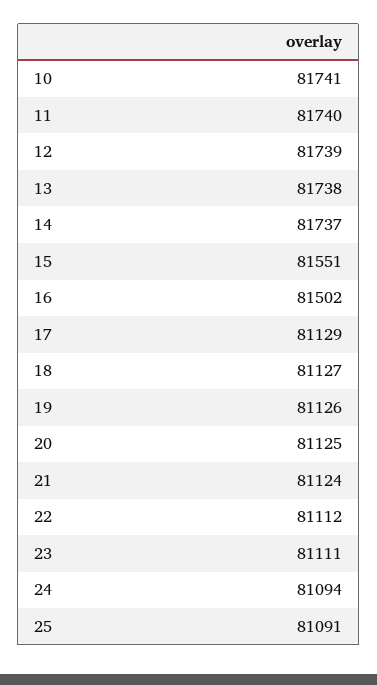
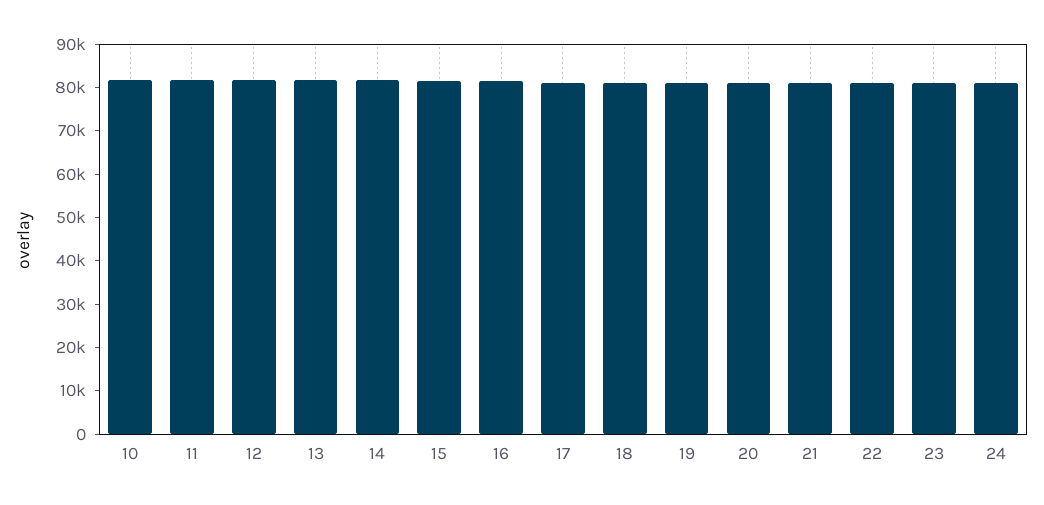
  {
    "10": 81741,
    "11": 81740,
    "12": 81739,
    "13": 81738,
    "14": 81737,
    "15": 81551,
    "16": 81502,
    "17": 81129,
    "18": 81127,
    "19": 81126,
    "20": 81125,
    "21": 81124,
    "22": 81112,
    "23": 81111,
-   "24": 81094,
+   "24": 81094
-   "25": 81091
  }

